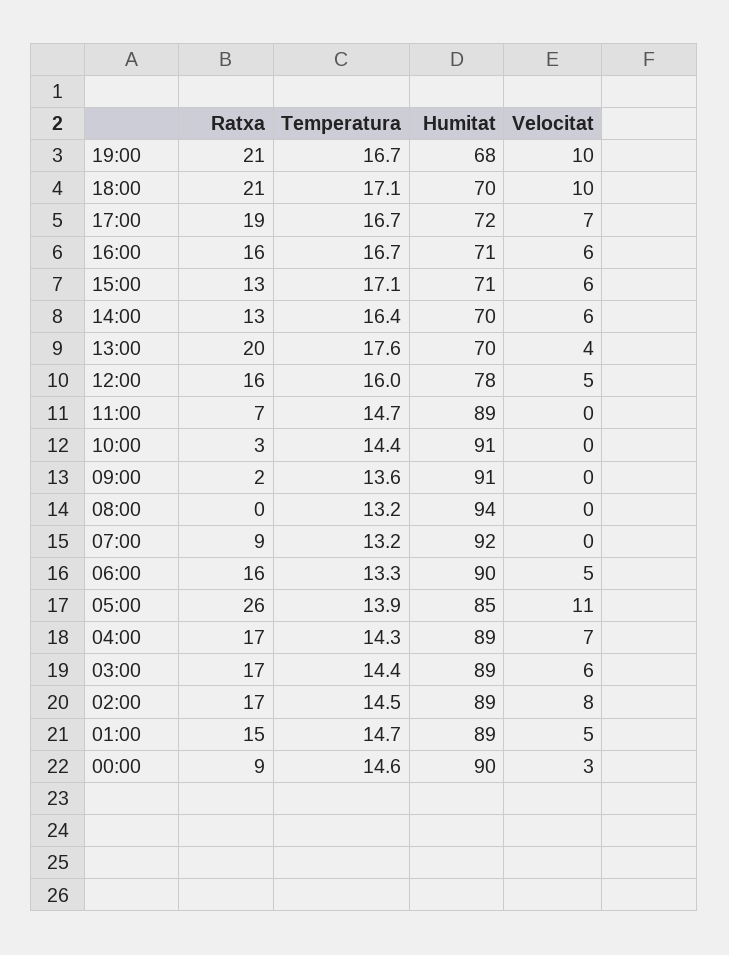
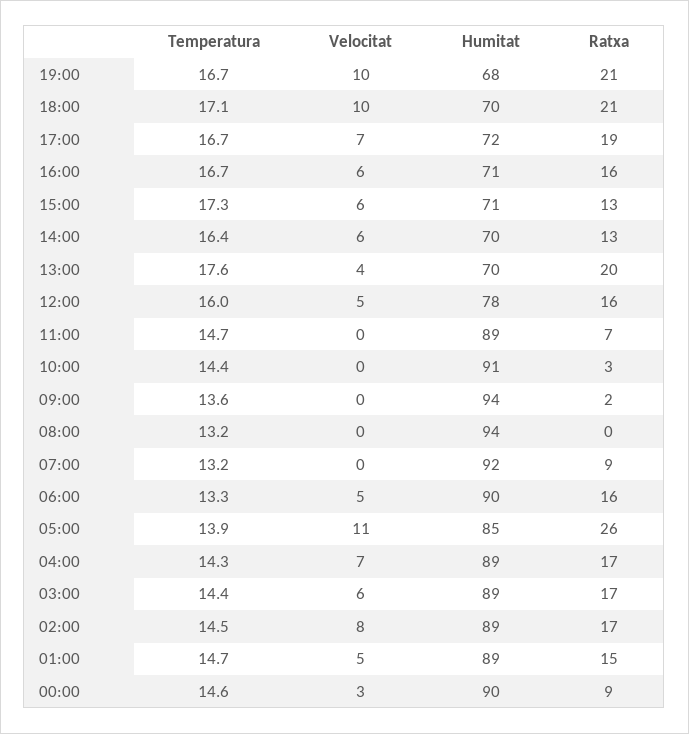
  {
    "Ratxa": {
      "19:00": 21,
      "18:00": 21,
      "17:00": 19,
      "16:00": 16,
      "15:00": 13,
      "14:00": 13,
      "13:00": 20,
      "12:00": 16,
      "11:00": 7,
      "10:00": 3,
      "09:00": 2,
      "08:00": 0,
      "07:00": 9,
      "06:00": 16,
      "05:00": 26,
      "04:00": 17,
      "03:00": 17,
      "02:00": 17,
      "01:00": 15,
      "00:00": 9
    },
    "Temperatura": {
      "19:00": 16.7,
      "18:00": 17.1,
      "17:00": 16.7,
      "16:00": 16.7,
-     "15:00": 17.1,
+     "15:00": 17.3,
      "14:00": 16.4,
      "13:00": 17.6,
      "12:00": 16,
      "11:00": 14.7,
      "10:00": 14.4,
      "09:00": 13.6,
      "08:00": 13.2,
      "07:00": 13.2,
      "06:00": 13.3,
      "05:00": 13.9,
      "04:00": 14.3,
      "03:00": 14.4,
      "02:00": 14.5,
      "01:00": 14.7,
      "00:00": 14.6
    },
    "Humitat": {
      "19:00": 68,
      "18:00": 70,
      "17:00": 72,
      "16:00": 71,
      "15:00": 71,
      "14:00": 70,
      "13:00": 70,
      "12:00": 78,
      "11:00": 89,
      "10:00": 91,
-     "09:00": 91,
+     "09:00": 94,
      "08:00": 94,
      "07:00": 92,
      "06:00": 90,
      "05:00": 85,
      "04:00": 89,
      "03:00": 89,
      "02:00": 89,
      "01:00": 89,
      "00:00": 90
    },
    "Velocitat": {
      "19:00": 10,
      "18:00": 10,
      "17:00": 7,
      "16:00": 6,
      "15:00": 6,
      "14:00": 6,
      "13:00": 4,
      "12:00": 5,
      "11:00": 0,
      "10:00": 0,
      "09:00": 0,
      "08:00": 0,
      "07:00": 0,
      "06:00": 5,
      "05:00": 11,
      "04:00": 7,
      "03:00": 6,
      "02:00": 8,
      "01:00": 5,
      "00:00": 3
    }
  }

